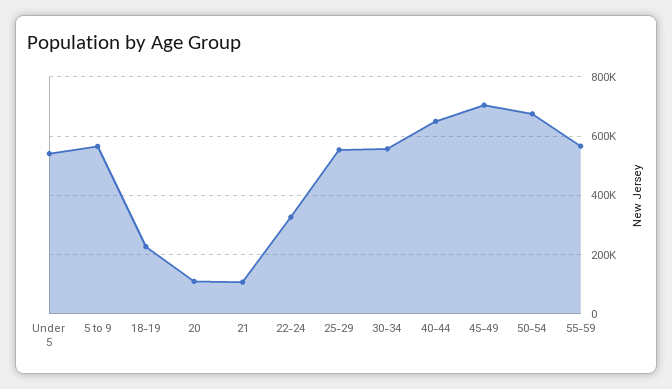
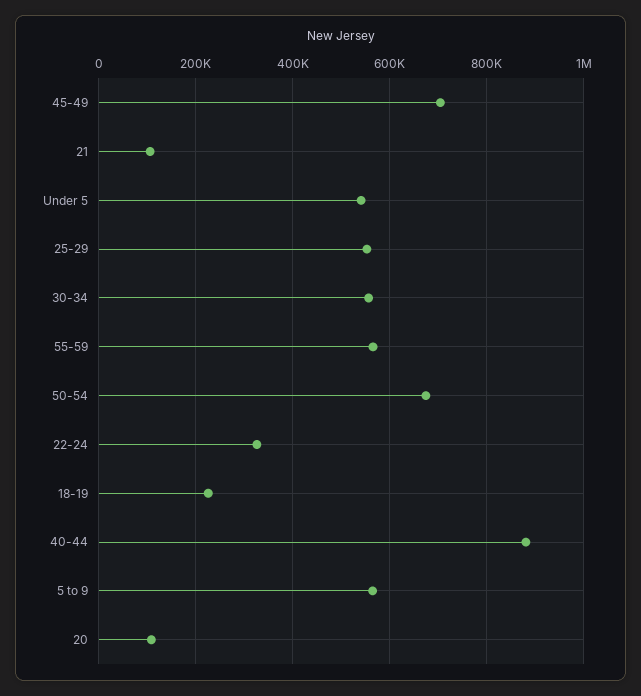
  {
    "Under 5": 540000,
    "5 to 9": 560000,
    "18-19": 220000,
    "20": 100000,
    "21": 100000,
    "22-24": 320000,
    "25-29": 560000,
    "30-34": 560000,
-   "40-44": 650000,
+   "40-44": 880000,
    "45-49": 700000,
    "50-54": 680000,
    "55-59": 560000
  }

